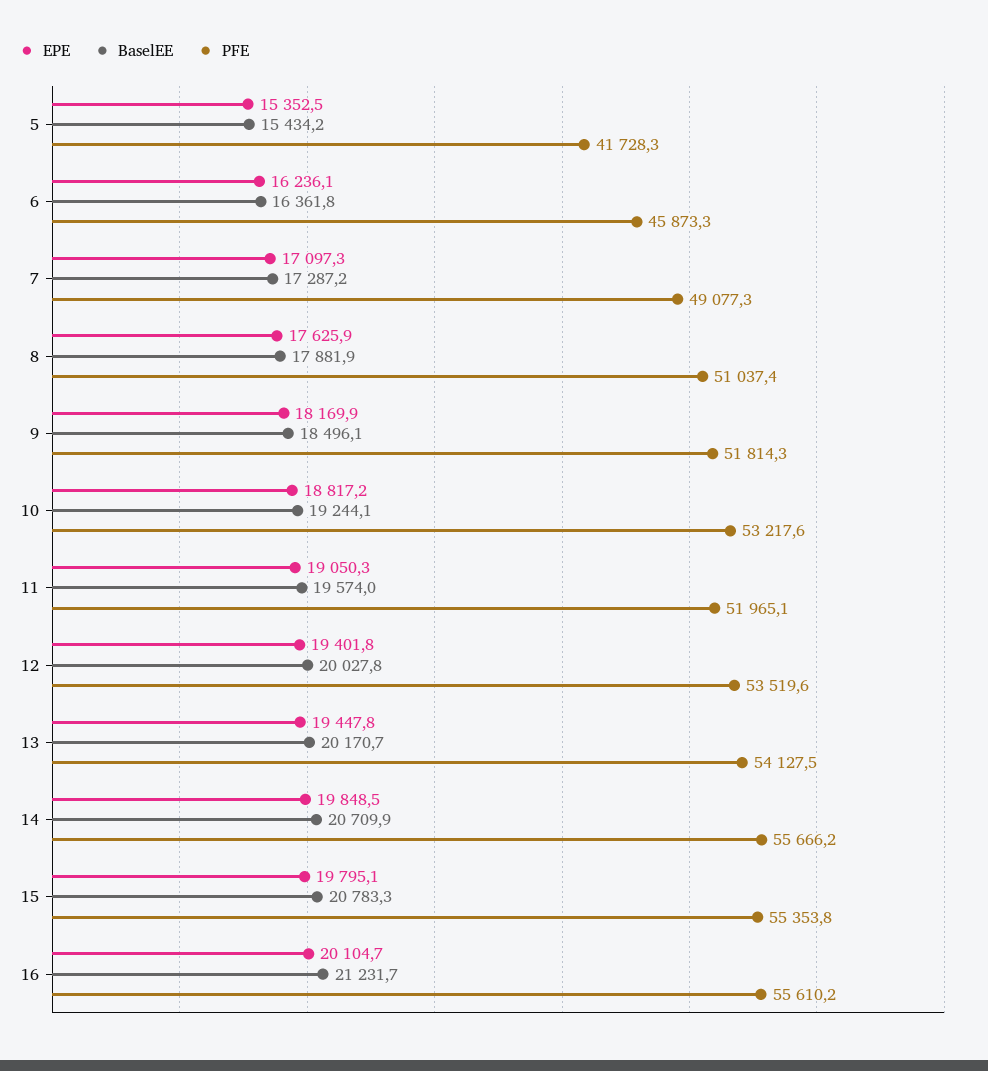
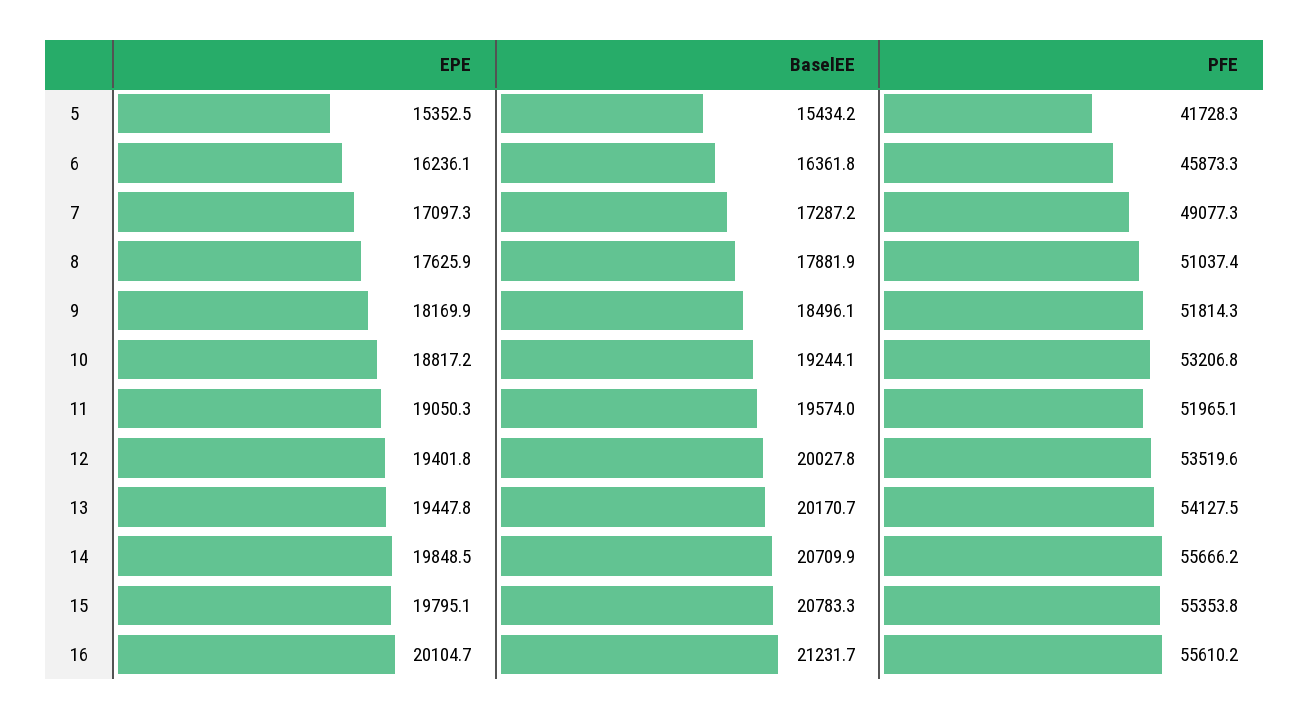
  {
    "EPE": {
      "5": 15352.5,
      "6": 16236.1,
      "7": 17097.3,
      "8": 17625.9,
      "9": 18169.9,
      "10": 18817.2,
      "11": 19050.3,
      "12": 19401.8,
      "13": 19447.8,
      "14": 19848.5,
      "15": 19795.1,
      "16": 20104.7
    },
    "BaselEE": {
      "5": 15434.2,
      "6": 16361.8,
      "7": 17287.2,
      "8": 17881.9,
      "9": 18496.1,
      "10": 19244.1,
      "11": 19574,
      "12": 20027.8,
      "13": 20170.7,
      "14": 20709.9,
      "15": 20783.3,
      "16": 21231.7
    },
    "PFE": {
      "5": 41728.3,
      "6": 45873.3,
      "7": 49077.3,
      "8": 51037.4,
      "9": 51814.3,
-     "10": 53217.6,
+     "10": 53206.8,
      "11": 51965.1,
      "12": 53519.6,
      "13": 54127.5,
      "14": 55666.2,
      "15": 55353.8,
      "16": 55610.2
    }
  }

